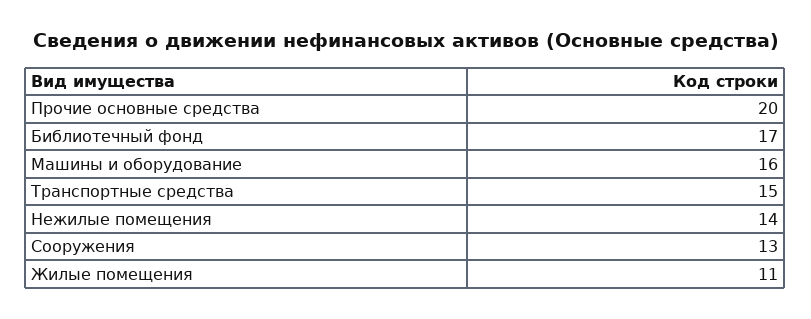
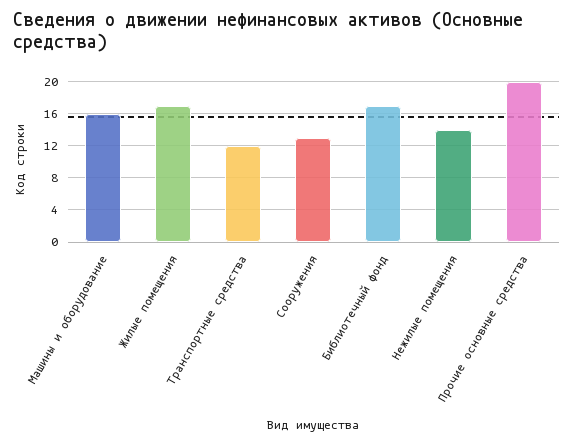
  {
    "Прочие основные средства": 20,
    "Библиотечный фонд": 17,
    "Машины и оборудование": 16,
-   "Транспортные средства": 15,
+   "Транспортные средства": 12,
    "Нежилые помещения": 14,
    "Сооружения": 13,
-   "Жилые помещения": 11
+   "Жилые помещения": 17
  }

